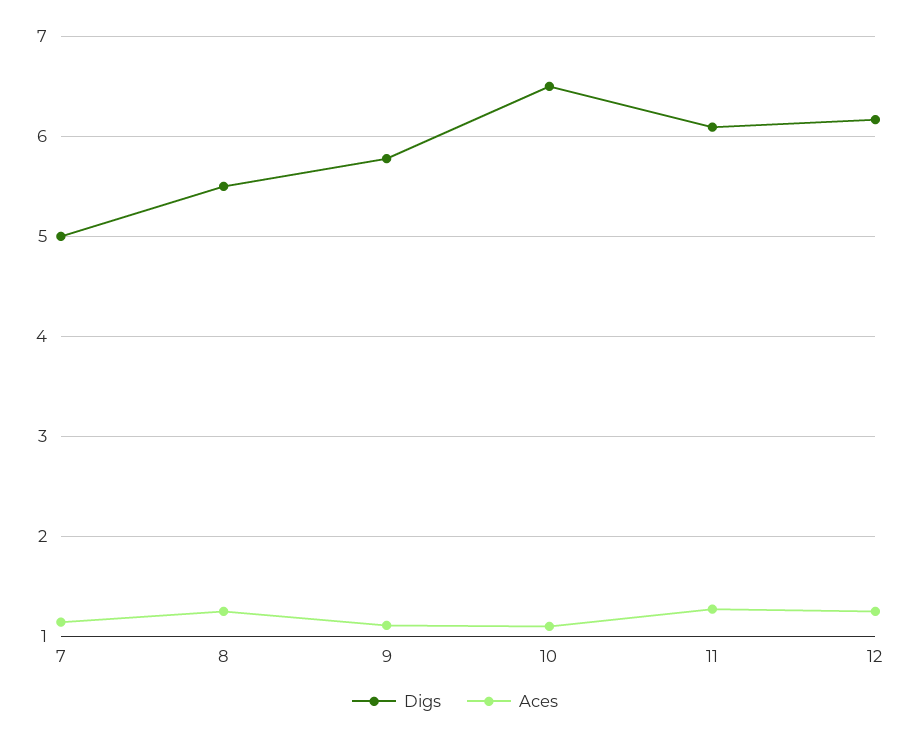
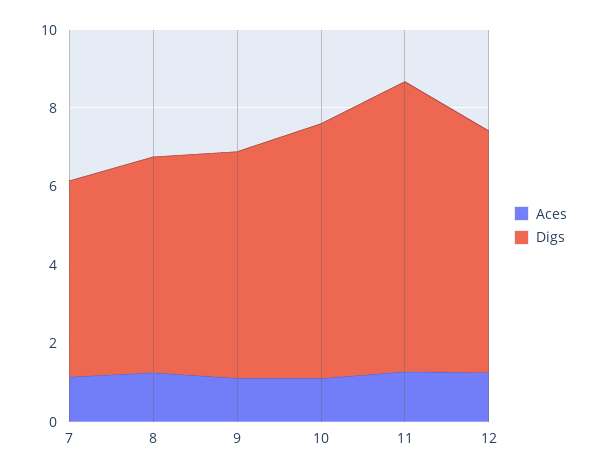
  {
    "Digs": {
      "7": 5,
      "8": 5.5,
      "9": 5.8,
      "10": 6.5,
-     "11": 6.1,
+     "11": 7.5,
      "12": 6.2
    },
    "Aces": {
      "7": 1.1,
      "8": 1.3,
      "9": 1.1,
      "10": 1.1,
      "11": 1.3,
      "12": 1.3
    }
  }

